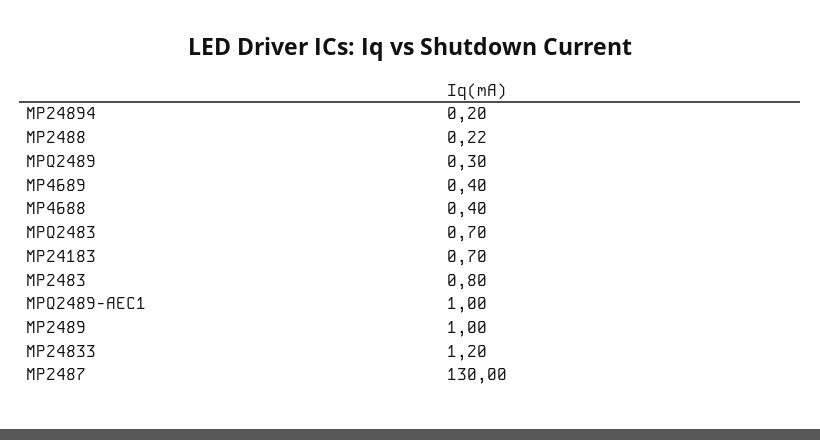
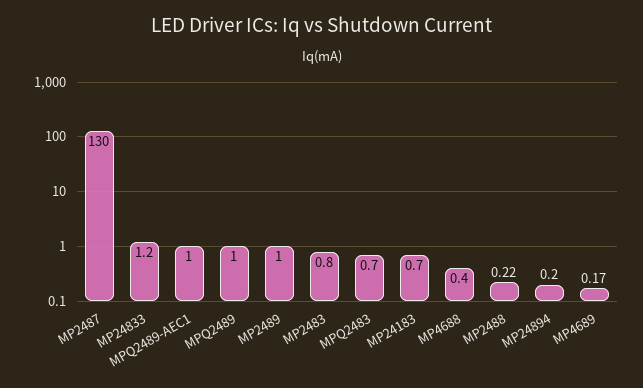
  {
    "MP24894": 0.2,
    "MP2488": 0.22,
-   "MPQ2489": 0.3,
+   "MPQ2489": 1,
-   "MP4689": 0.4,
+   "MP4689": 0.17,
    "MP4688": 0.4,
    "MPQ2483": 0.7,
    "MP24183": 0.7,
    "MP2483": 0.8,
    "MPQ2489-AEC1": 1,
    "MP2489": 1,
    "MP24833": 1.2,
    "MP2487": 130
  }

